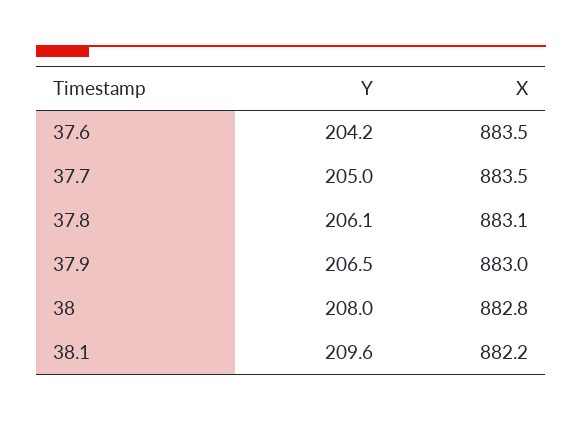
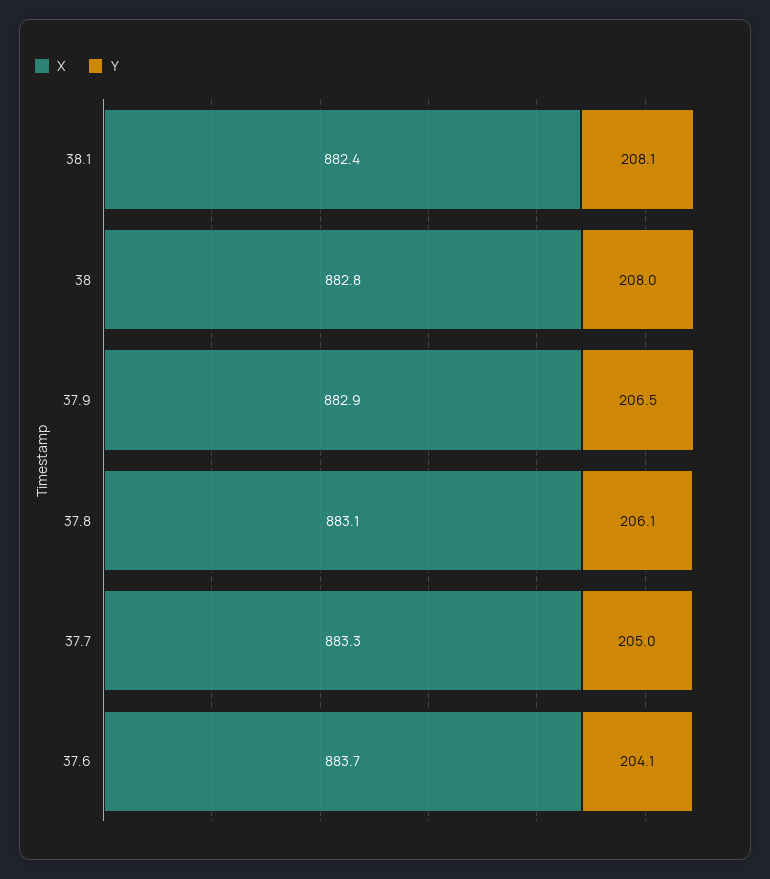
  {
    "Y": {
-     "37.6": 204.2,
+     "37.6": 204.1,
      "37.7": 205,
      "37.8": 206.1,
      "37.9": 206.5,
      "38": 208,
-     "38.1": 209.6
+     "38.1": 208.1
    },
    "X": {
-     "37.6": 883.5,
+     "37.6": 883.7,
-     "37.7": 883.5,
+     "37.7": 883.3,
      "37.8": 883.1,
-     "37.9": 883,
+     "37.9": 882.9,
      "38": 882.8,
-     "38.1": 882.2
+     "38.1": 882.4
    }
  }

